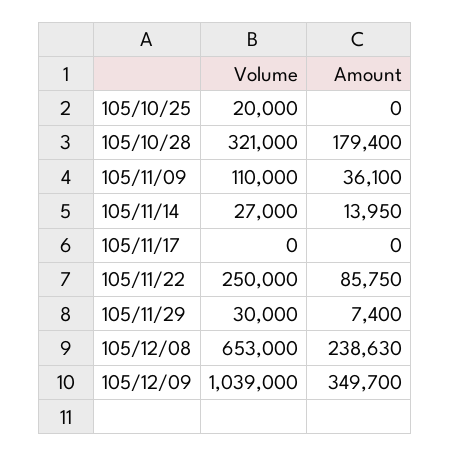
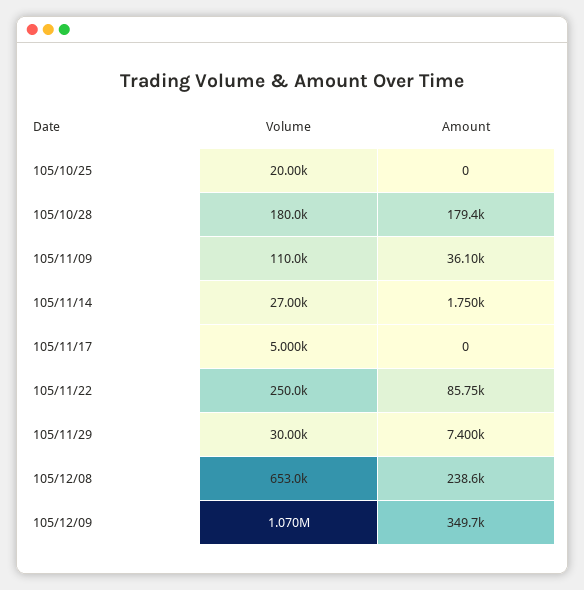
  {
    "Volume": {
      "105/10/25": 20000,
-     "105/10/28": 321000,
+     "105/10/28": 180000,
      "105/11/09": 110000,
      "105/11/14": 27000,
-     "105/11/17": 0,
+     "105/11/17": 5000,
      "105/11/22": 250000,
      "105/11/29": 30000,
      "105/12/08": 653000,
-     "105/12/09": 1039000
+     "105/12/09": 1070000
    },
    "Amount": {
      "105/10/25": 0,
      "105/10/28": 179400,
      "105/11/09": 36100,
-     "105/11/14": 13950,
+     "105/11/14": 1750,
      "105/11/17": 0,
      "105/11/22": 85750,
      "105/11/29": 7400,
      "105/12/08": 238630,
      "105/12/09": 349700
    }
  }

